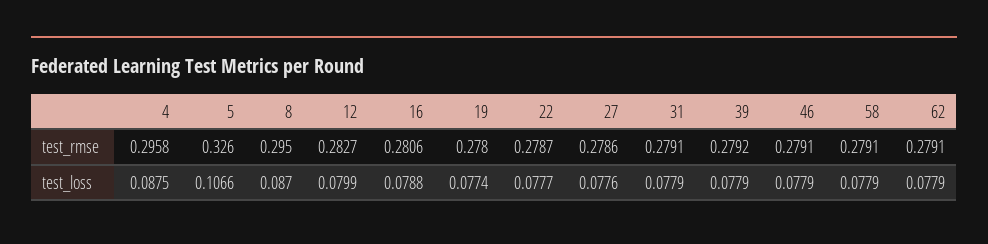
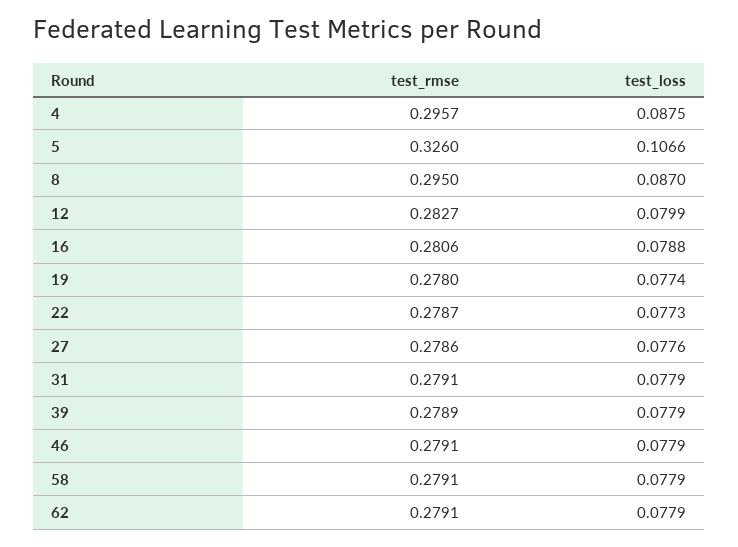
  {
    "4": {
-     "test_rmse": 0.2958,
+     "test_rmse": 0.2957,
      "test_loss": 0.0875
    },
    "5": {
      "test_rmse": 0.326,
      "test_loss": 0.1066
    },
    "8": {
      "test_rmse": 0.295,
      "test_loss": 0.087
    },
    "12": {
      "test_rmse": 0.2827,
      "test_loss": 0.0799
    },
    "16": {
      "test_rmse": 0.2806,
      "test_loss": 0.0788
    },
    "19": {
      "test_rmse": 0.278,
      "test_loss": 0.0774
    },
    "22": {
      "test_rmse": 0.2787,
-     "test_loss": 0.0777
+     "test_loss": 0.0773
    },
    "27": {
      "test_rmse": 0.2786,
      "test_loss": 0.0776
    },
    "31": {
      "test_rmse": 0.2791,
      "test_loss": 0.0779
    },
    "39": {
-     "test_rmse": 0.2792,
+     "test_rmse": 0.2789,
      "test_loss": 0.0779
    },
    "46": {
      "test_rmse": 0.2791,
      "test_loss": 0.0779
    },
    "58": {
      "test_rmse": 0.2791,
      "test_loss": 0.0779
    },
    "62": {
      "test_rmse": 0.2791,
      "test_loss": 0.0779
    }
  }

